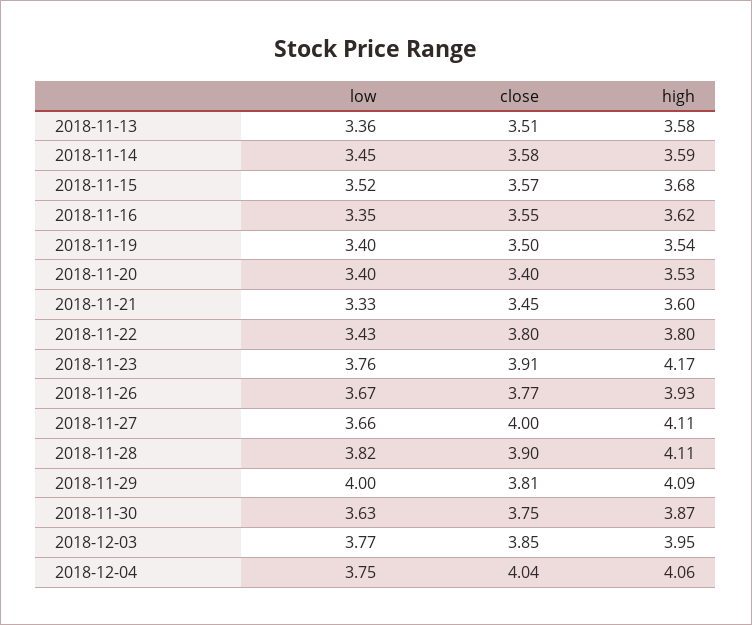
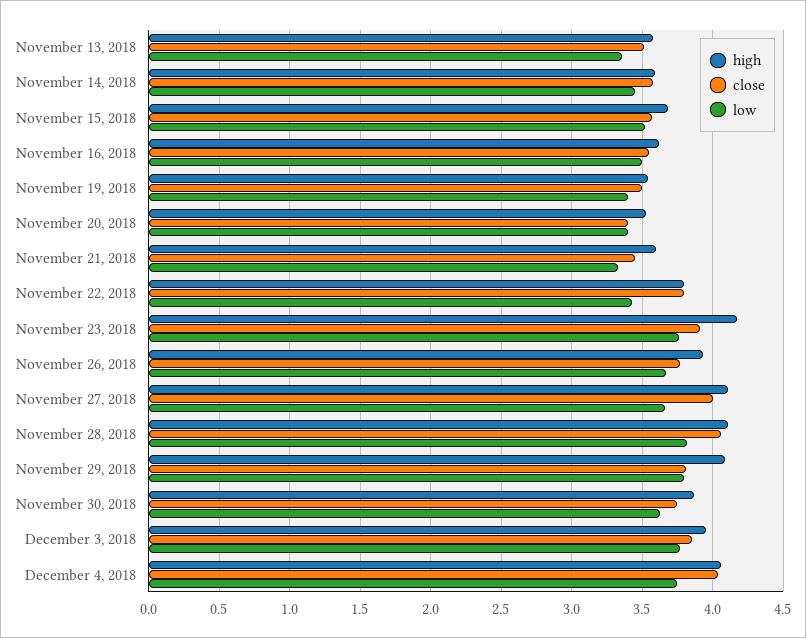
  {
    "low": {
      "2018-11-13": 3.36,
      "2018-11-14": 3.45,
      "2018-11-15": 3.52,
-     "2018-11-16": 3.35,
+     "2018-11-16": 3.5,
      "2018-11-19": 3.4,
      "2018-11-20": 3.4,
      "2018-11-21": 3.33,
      "2018-11-22": 3.43,
      "2018-11-23": 3.76,
      "2018-11-26": 3.67,
      "2018-11-27": 3.66,
      "2018-11-28": 3.82,
-     "2018-11-29": 4,
+     "2018-11-29": 3.8,
      "2018-11-30": 3.63,
      "2018-12-03": 3.77,
      "2018-12-04": 3.75
    },
    "close": {
      "2018-11-13": 3.51,
      "2018-11-14": 3.58,
      "2018-11-15": 3.57,
      "2018-11-16": 3.55,
      "2018-11-19": 3.5,
      "2018-11-20": 3.4,
      "2018-11-21": 3.45,
      "2018-11-22": 3.8,
      "2018-11-23": 3.91,
      "2018-11-26": 3.77,
      "2018-11-27": 4,
-     "2018-11-28": 3.9,
+     "2018-11-28": 4.05,
      "2018-11-29": 3.81,
      "2018-11-30": 3.75,
      "2018-12-03": 3.85,
      "2018-12-04": 4.04
    },
    "high": {
      "2018-11-13": 3.58,
      "2018-11-14": 3.59,
      "2018-11-15": 3.68,
      "2018-11-16": 3.62,
      "2018-11-19": 3.54,
      "2018-11-20": 3.53,
      "2018-11-21": 3.6,
      "2018-11-22": 3.8,
      "2018-11-23": 4.17,
      "2018-11-26": 3.93,
      "2018-11-27": 4.11,
      "2018-11-28": 4.11,
      "2018-11-29": 4.09,
      "2018-11-30": 3.87,
      "2018-12-03": 3.95,
      "2018-12-04": 4.06
    }
  }

